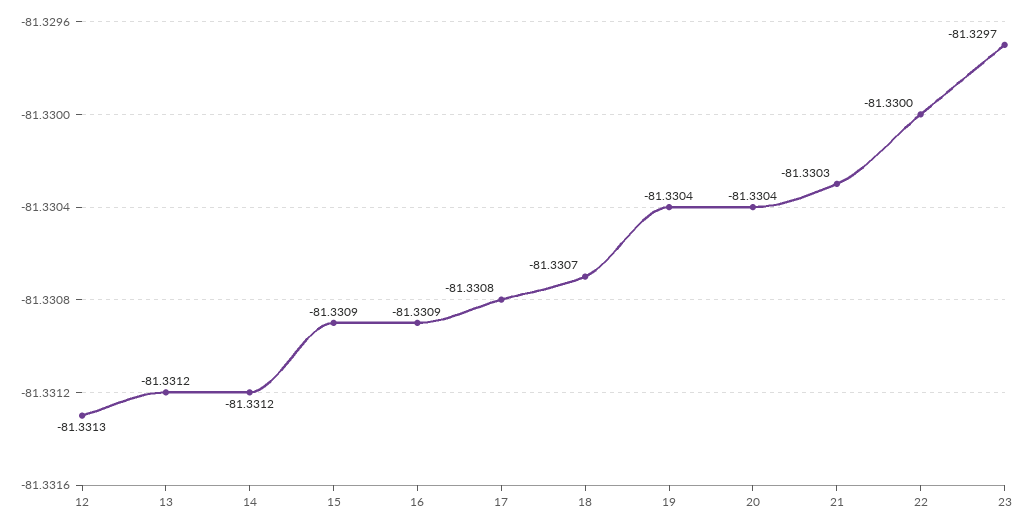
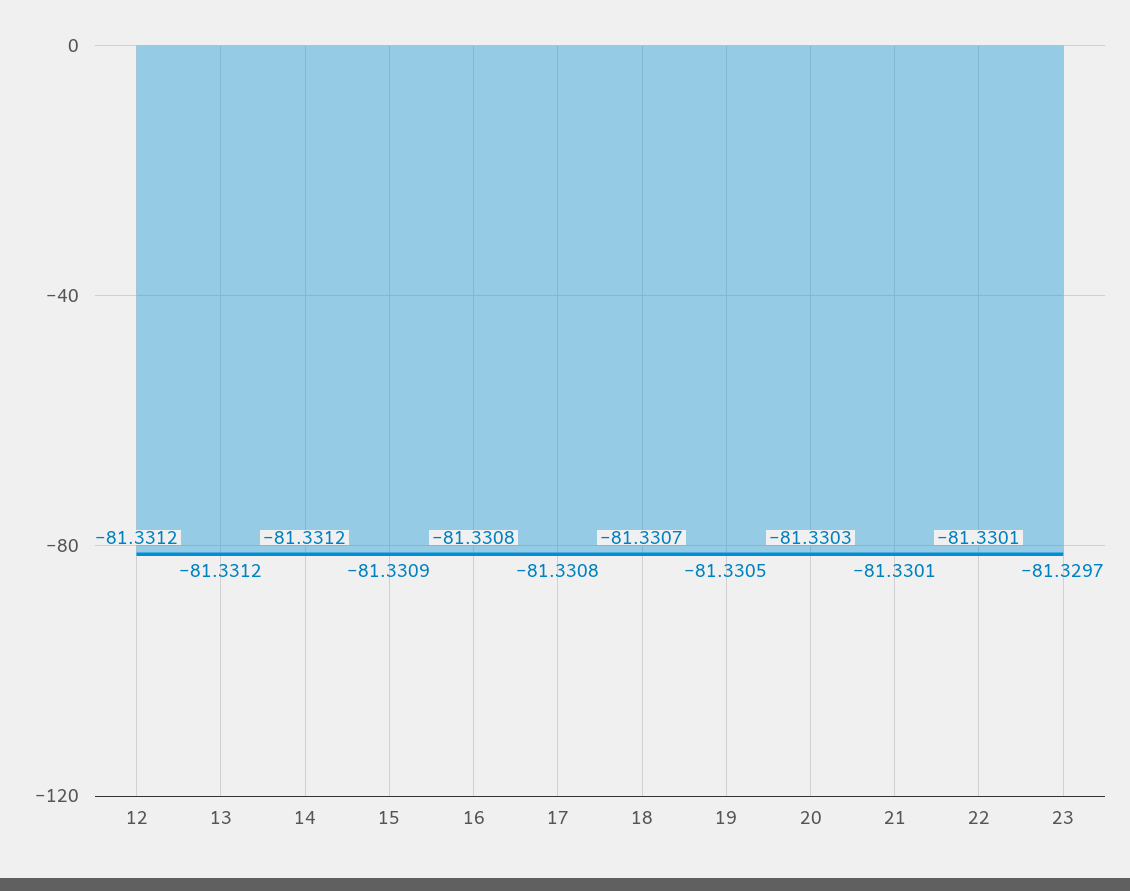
  {
-   "12": -81.3313,
+   "12": -81.3312,
    "13": -81.3312,
    "14": -81.3312,
    "15": -81.3309,
-   "16": -81.3309,
+   "16": -81.3308,
    "17": -81.3308,
    "18": -81.3307,
-   "19": -81.3304,
+   "19": -81.3305,
-   "20": -81.3304,
+   "20": -81.3303,
-   "21": -81.3303,
+   "21": -81.3301,
-   "22": -81.33,
+   "22": -81.3301,
    "23": -81.3297
  }

